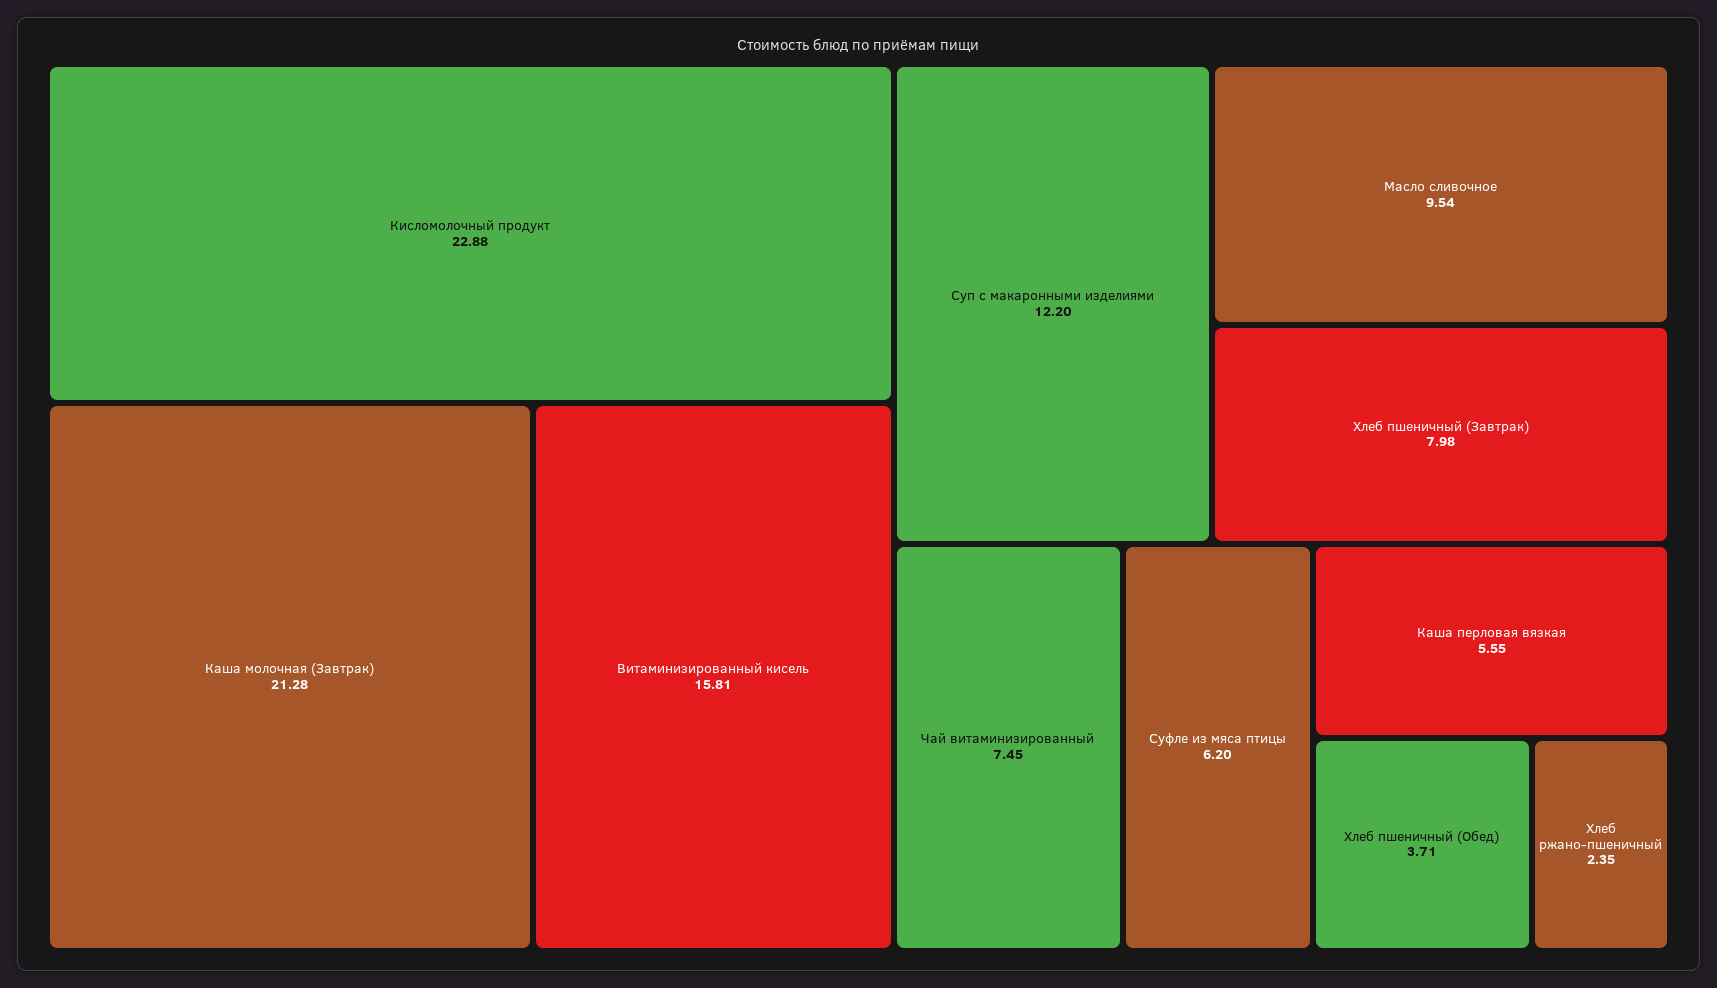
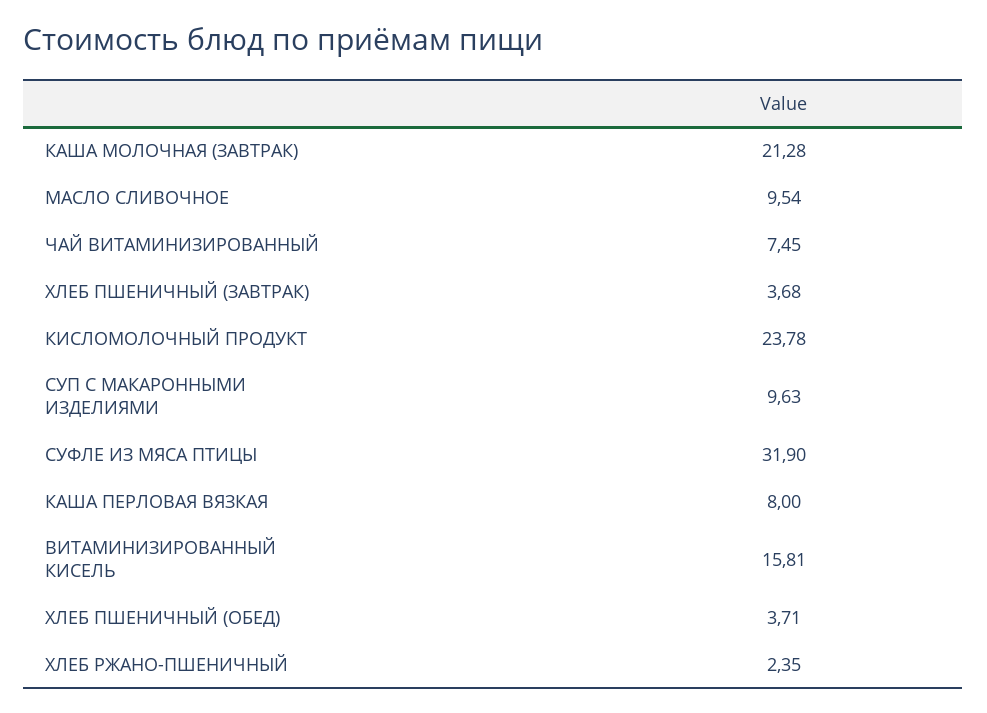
  {
-   "Кисломолочный продукт": 22.88,
+   "Кисломолочный продукт": 23.78,
    "Каша молочная (Завтрак)": 21.28,
    "Витаминизированный кисель": 15.81,
-   "Суп с макаронными изделиями": 12.2,
+   "Суп с макаронными изделиями": 9.63,
    "Масло сливочное": 9.54,
-   "Хлеб пшеничный (Завтрак)": 7.98,
+   "Хлеб пшеничный (Завтрак)": 3.68,
    "Чай витаминизированный": 7.45,
-   "Суфле из мяса птицы": 6.2,
+   "Суфле из мяса птицы": 31.9,
-   "Каша перловая вязкая": 5.55,
+   "Каша перловая вязкая": 8,
    "Хлеб пшеничный (Обед)": 3.71,
    "Хлеб ржано-пшеничный": 2.35
  }

